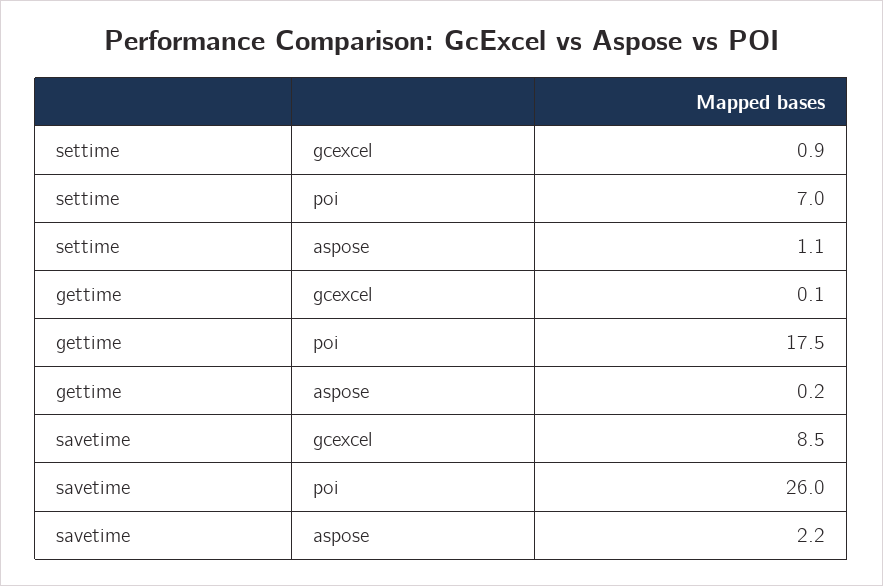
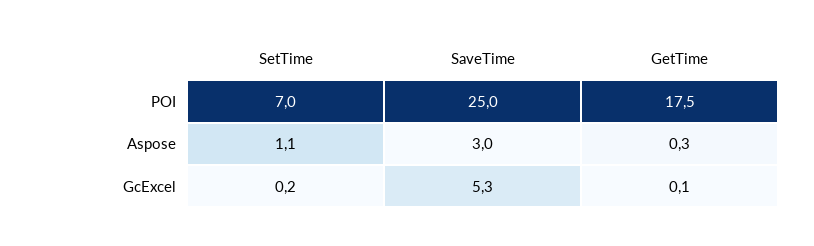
  {
    "settime": {
-     "gcexcel": 0.9,
+     "gcexcel": 0.2,
      "poi": 7,
      "aspose": 1.1
    },
    "gettime": {
      "gcexcel": 0.1,
      "poi": 17.5,
-     "aspose": 0.2
+     "aspose": 0.3
    },
    "savetime": {
-     "gcexcel": 8.5,
+     "gcexcel": 5.3,
-     "poi": 26,
+     "poi": 25,
-     "aspose": 2.2
+     "aspose": 3
    }
  }

